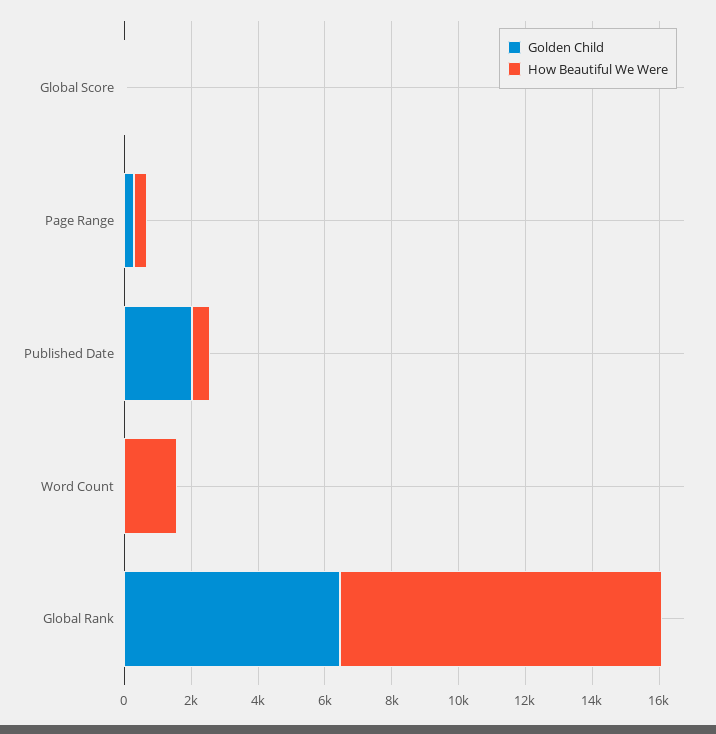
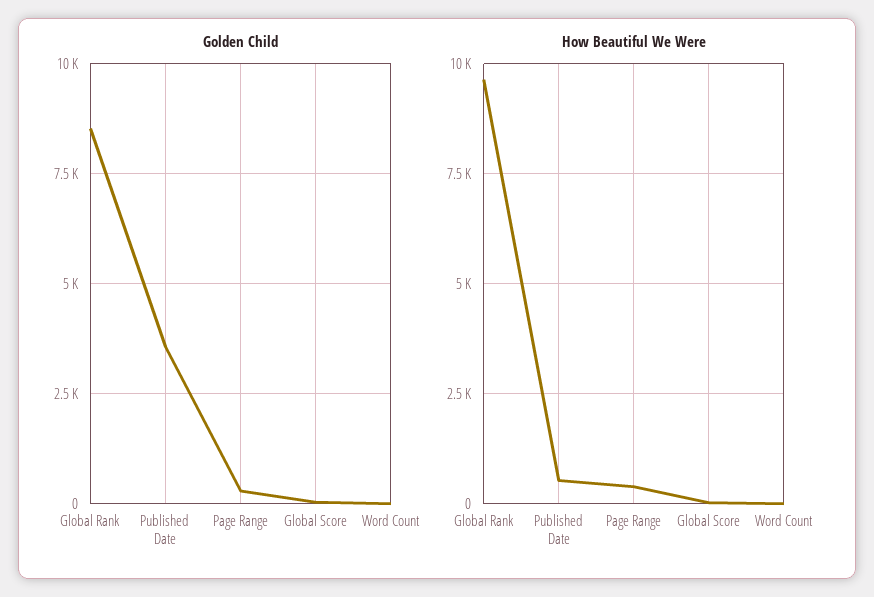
  {
    "Golden Child": {
      "Global Score": 0,
      "Page Range": 250,
-     "Published Date": 2000,
+     "Published Date": 3500,
      "Word Count": 0,
-     "Global Rank": 6500
+     "Global Rank": 8500
    },
    "How Beautiful We Were": {
      "Global Score": 0,
      "Page Range": 500,
      "Published Date": 500,
-     "Word Count": 1500,
+     "Word Count": 0,
      "Global Rank": 9750
    }
  }

